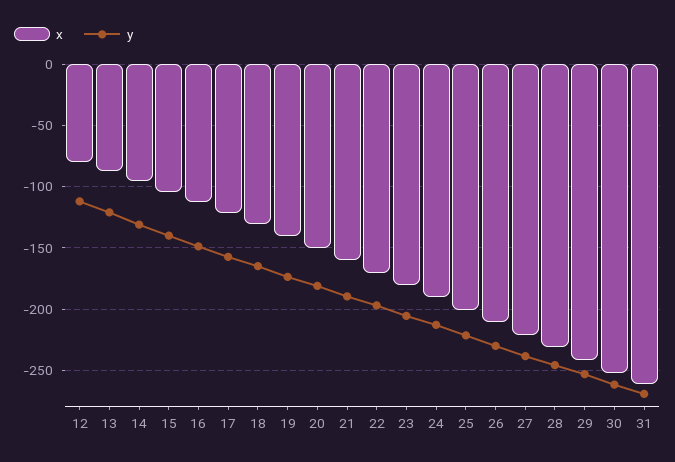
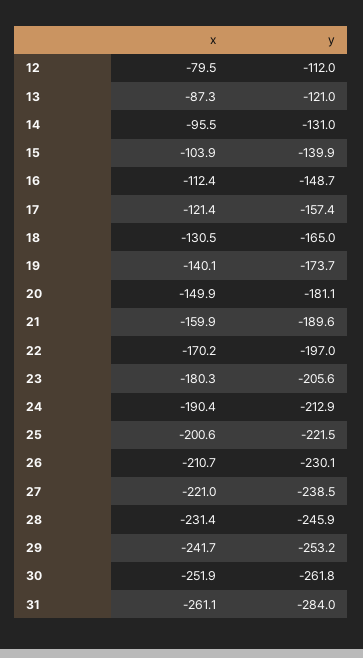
  {
    "x": {
      "12": -79.5,
      "13": -87.3,
      "14": -95.5,
      "15": -103.9,
      "16": -112.4,
      "17": -121.4,
      "18": -130.5,
      "19": -140.1,
      "20": -149.9,
      "21": -159.9,
      "22": -170.2,
      "23": -180.3,
      "24": -190.4,
      "25": -200.6,
      "26": -210.7,
      "27": -221,
      "28": -231.4,
      "29": -241.7,
      "30": -251.9,
      "31": -261.1
    },
    "y": {
      "12": -112,
      "13": -121,
      "14": -131,
      "15": -139.9,
      "16": -148.7,
      "17": -157.4,
      "18": -165,
      "19": -173.7,
      "20": -181.1,
      "21": -189.6,
      "22": -197,
      "23": -205.6,
      "24": -212.9,
      "25": -221.5,
      "26": -230.1,
      "27": -238.5,
      "28": -245.9,
      "29": -253.2,
      "30": -261.8,
-     "31": -270
+     "31": -284
    }
  }

